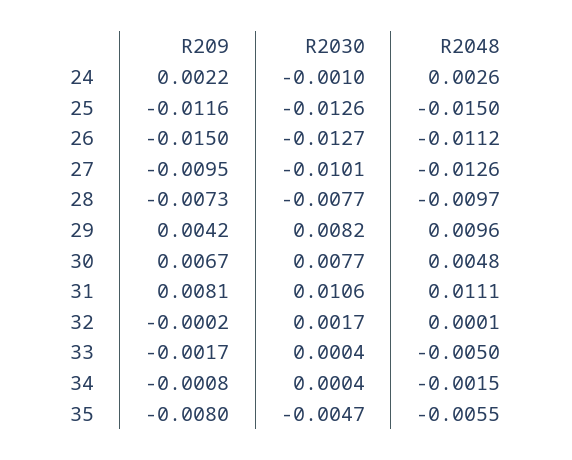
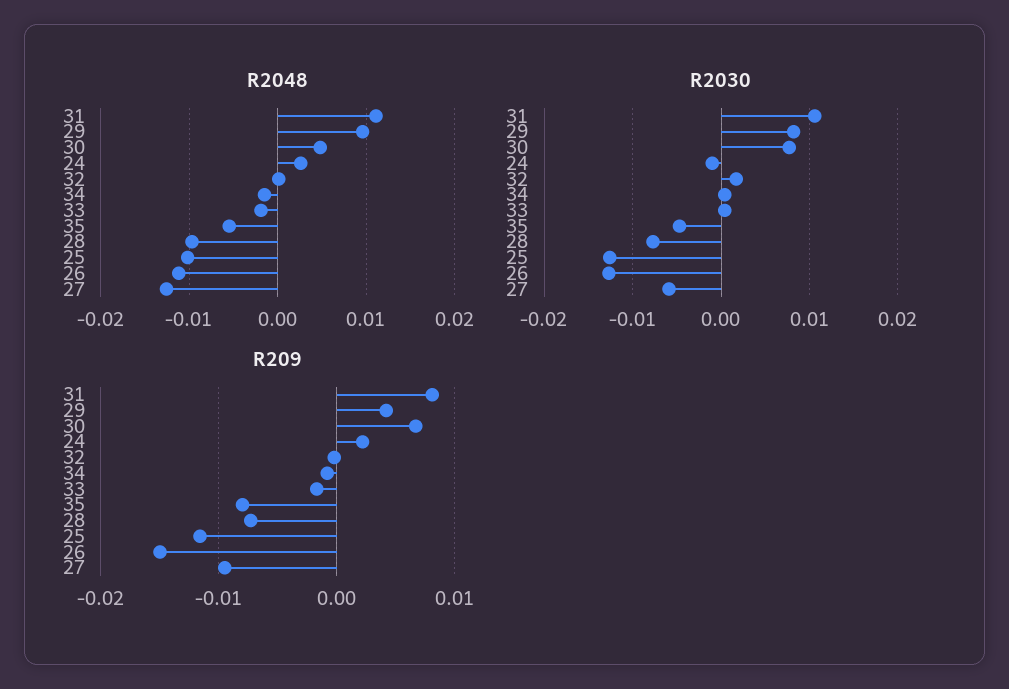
  {
    "R209": {
      "24": 0.0022,
      "25": -0.0116,
      "26": -0.015,
      "27": -0.0095,
      "28": -0.0073,
      "29": 0.0042,
      "30": 0.0067,
      "31": 0.0081,
      "32": -0.0002,
      "33": -0.0017,
      "34": -0.0008,
      "35": -0.008
    },
    "R2030": {
      "24": -0.001,
      "25": -0.0126,
      "26": -0.0127,
-     "27": -0.0101,
+     "27": -0.006,
      "28": -0.0077,
      "29": 0.0082,
      "30": 0.0077,
      "31": 0.0106,
      "32": 0.0017,
      "33": 0.0004,
      "34": 0.0004,
      "35": -0.0047
    },
    "R2048": {
      "24": 0.0026,
-     "25": -0.015,
+     "25": -0.01,
      "26": -0.0112,
      "27": -0.0126,
      "28": -0.0097,
      "29": 0.0096,
      "30": 0.0048,
      "31": 0.0111,
      "32": 0.0001,
-     "33": -0.005,
+     "33": -0.002,
      "34": -0.0015,
      "35": -0.0055
    }
  }

